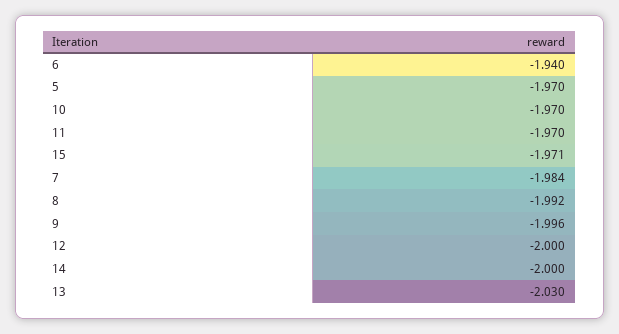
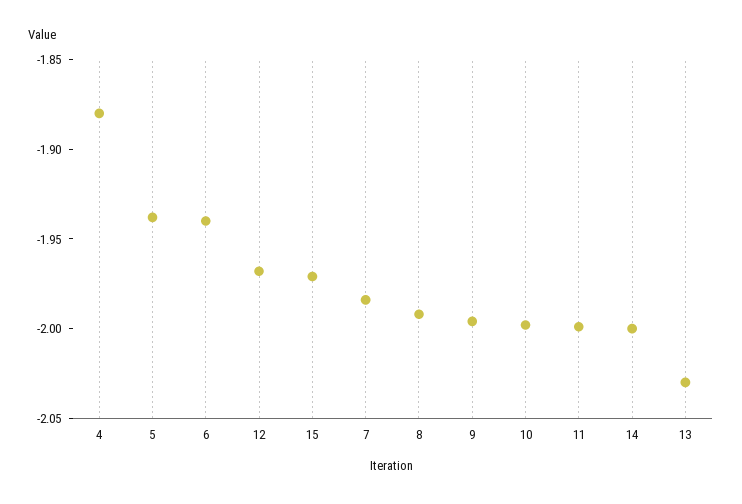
  {
    "6": -1.94,
-   "5": -1.97,
+   "5": -1.94,
-   "10": -1.97,
+   "10": -2,
-   "11": -1.97,
+   "11": -2,
    "15": -1.971,
    "7": -1.984,
    "8": -1.992,
    "9": -1.996,
-   "12": -2,
+   "12": -1.97,
    "14": -2,
-   "13": -2.03
+   "13": -2.03,
+   "4": -1.88
  }

